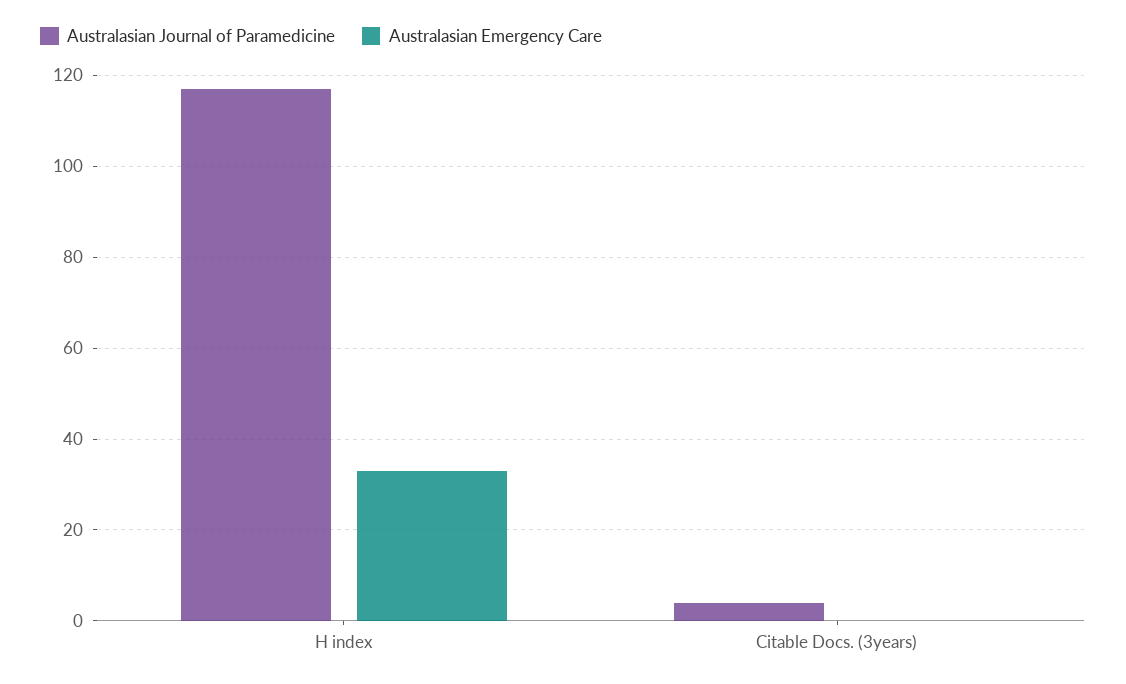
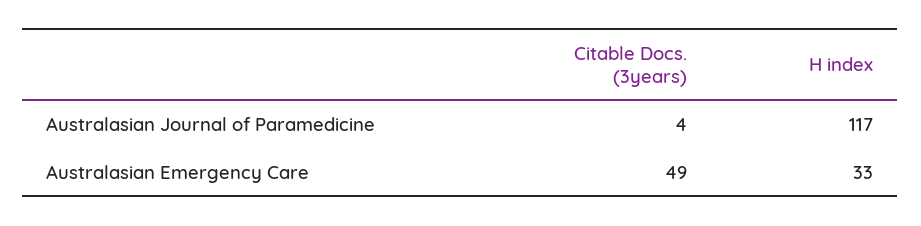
  {
    "Australasian Journal of Paramedicine": {
      "H index": 117,
      "Citable Docs. (3years)": 4
    },
    "Australasian Emergency Care": {
      "H index": 33,
-     "Citable Docs. (3years)": 0
+     "Citable Docs. (3years)": 49
    }
  }

